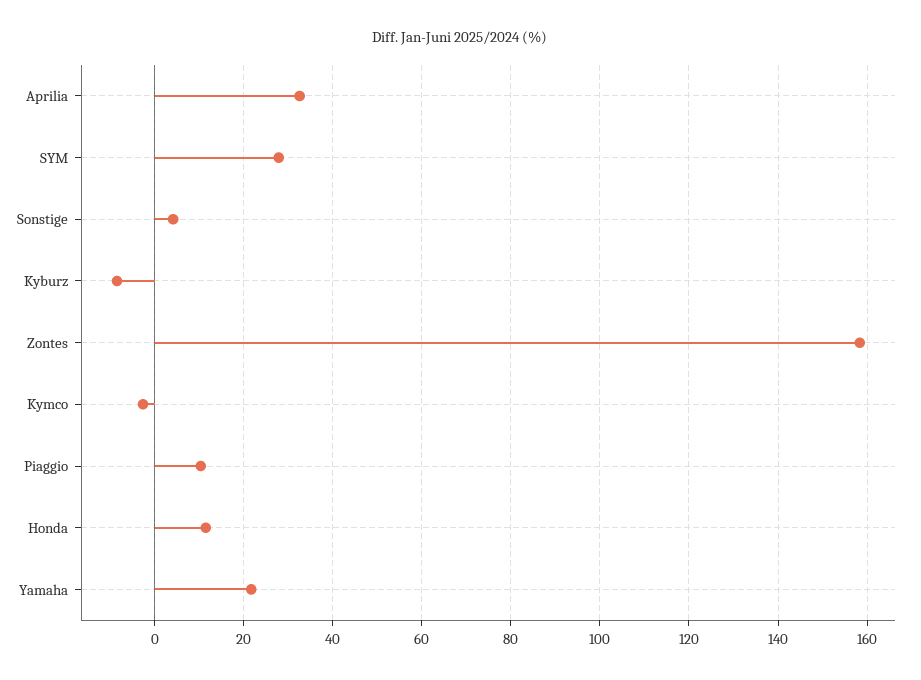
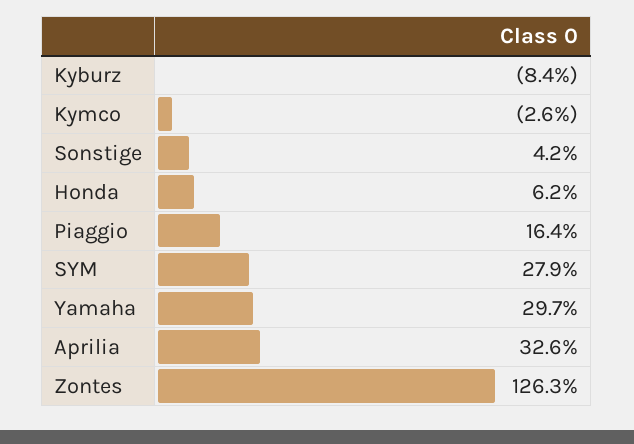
  {
    "Aprilia": 32.6,
    "SYM": 27.9,
    "Sonstige": 4.2,
    "Kyburz": -8.4,
-   "Zontes": 158,
+   "Zontes": 126.3,
    "Kymco": -2.6,
-   "Piaggio": 10,
+   "Piaggio": 16.4,
-   "Honda": 12,
+   "Honda": 6.2,
-   "Yamaha": 22
+   "Yamaha": 29.7
  }

